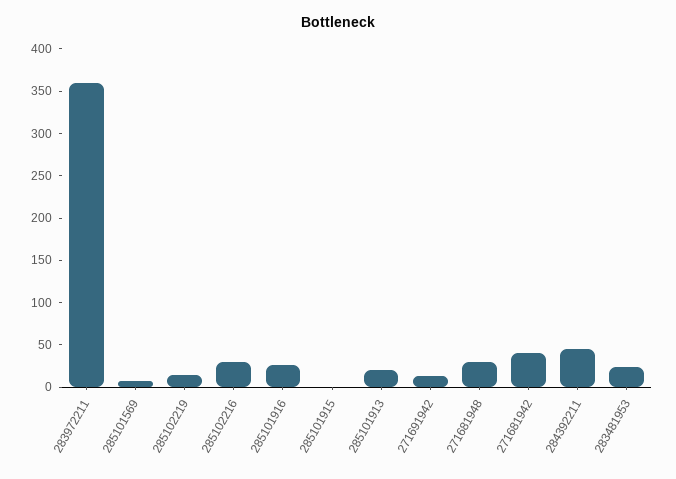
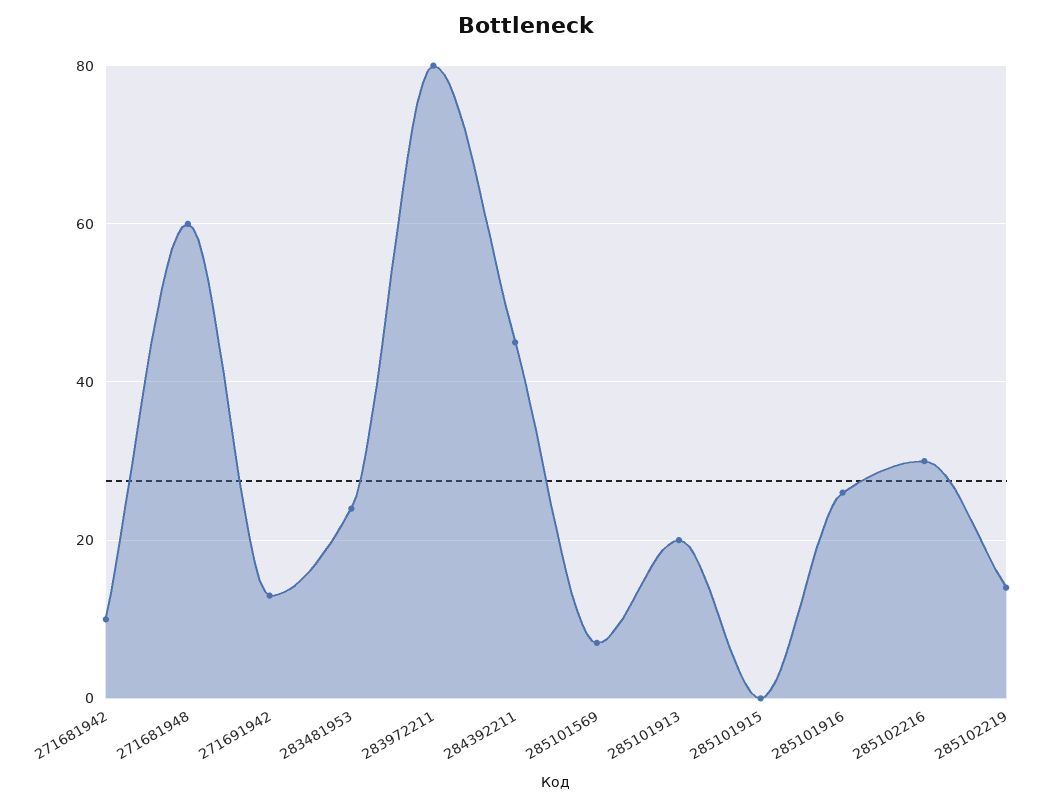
  {
-   "283972211": 360,
+   "283972211": 80,
    "285101569": 5,
    "285102219": 15,
    "285102216": 30,
    "285101916": 25,
    "285101915": 0,
    "285101913": 20,
    "271691942": 15,
-   "271681948": 30,
+   "271681948": 60,
-   "271681942": 40,
+   "271681942": 10,
    "284392211": 45,
    "283481953": 25
  }

